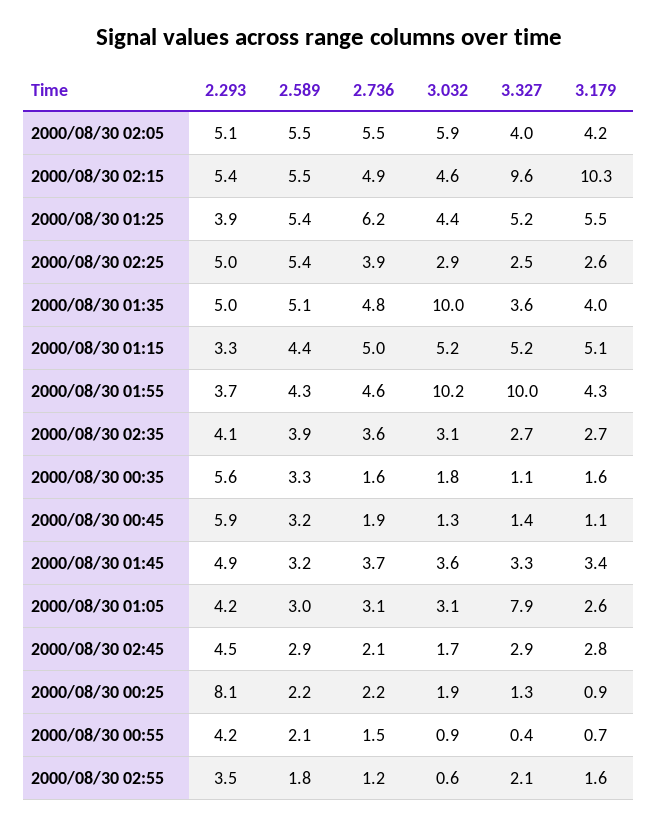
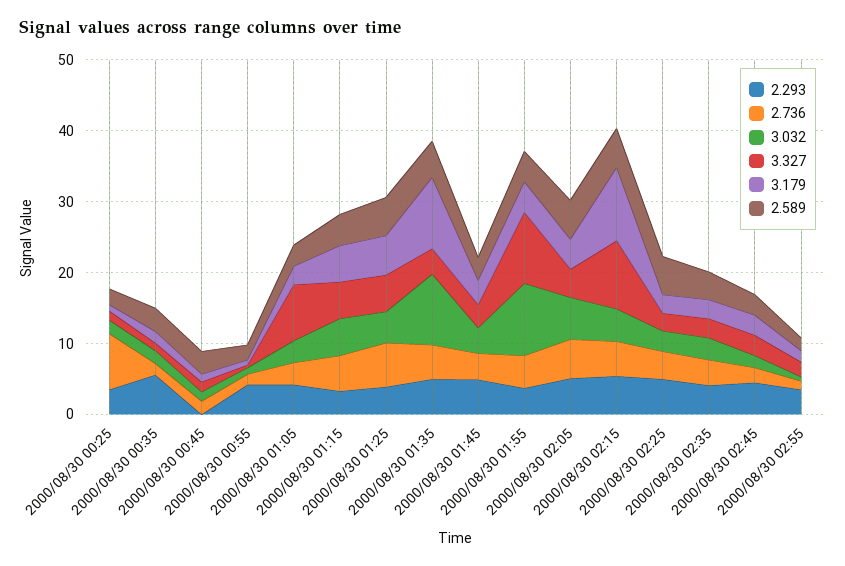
  {
    "2.293": {
      "2000/08/30 02:05": 5.1,
      "2000/08/30 02:15": 5.4,
      "2000/08/30 01:25": 3.9,
      "2000/08/30 02:25": 5,
      "2000/08/30 01:35": 5,
      "2000/08/30 01:15": 3.3,
      "2000/08/30 01:55": 3.7,
      "2000/08/30 02:35": 4.1,
      "2000/08/30 00:35": 5.6,
-     "2000/08/30 00:45": 5.9,
+     "2000/08/30 00:45": 0,
      "2000/08/30 01:45": 4.9,
      "2000/08/30 01:05": 4.2,
      "2000/08/30 02:45": 4.5,
-     "2000/08/30 00:25": 8.1,
+     "2000/08/30 00:25": 4,
      "2000/08/30 00:55": 4.2,
      "2000/08/30 02:55": 3.5
    },
    "2.589": {
      "2000/08/30 02:05": 5.5,
      "2000/08/30 02:15": 5.5,
      "2000/08/30 01:25": 5.4,
      "2000/08/30 02:25": 5.4,
      "2000/08/30 01:35": 5.1,
      "2000/08/30 01:15": 4.4,
      "2000/08/30 01:55": 4.3,
      "2000/08/30 02:35": 3.9,
      "2000/08/30 00:35": 3.3,
      "2000/08/30 00:45": 3.2,
      "2000/08/30 01:45": 3.2,
      "2000/08/30 01:05": 3,
      "2000/08/30 02:45": 2.9,
      "2000/08/30 00:25": 2.2,
      "2000/08/30 00:55": 2.1,
      "2000/08/30 02:55": 1.8
    },
    "2.736": {
      "2000/08/30 02:05": 5.5,
      "2000/08/30 02:15": 4.9,
      "2000/08/30 01:25": 6.2,
      "2000/08/30 02:25": 3.9,
      "2000/08/30 01:35": 4.8,
      "2000/08/30 01:15": 5,
      "2000/08/30 01:55": 4.6,
      "2000/08/30 02:35": 3.6,
      "2000/08/30 00:35": 1.6,
      "2000/08/30 00:45": 1.9,
      "2000/08/30 01:45": 3.7,
      "2000/08/30 01:05": 3.1,
      "2000/08/30 02:45": 2.1,
-     "2000/08/30 00:25": 2.2,
+     "2000/08/30 00:25": 8,
      "2000/08/30 00:55": 1.5,
      "2000/08/30 02:55": 1.2
    },
    "3.032": {
      "2000/08/30 02:05": 5.9,
      "2000/08/30 02:15": 4.6,
      "2000/08/30 01:25": 4.4,
      "2000/08/30 02:25": 2.9,
      "2000/08/30 01:35": 10,
      "2000/08/30 01:15": 5.2,
      "2000/08/30 01:55": 10.2,
      "2000/08/30 02:35": 3.1,
      "2000/08/30 00:35": 1.8,
      "2000/08/30 00:45": 1.3,
      "2000/08/30 01:45": 3.6,
      "2000/08/30 01:05": 3.1,
      "2000/08/30 02:45": 1.7,
      "2000/08/30 00:25": 1.9,
      "2000/08/30 00:55": 0.9,
      "2000/08/30 02:55": 0.6
    },
    "3.327": {
      "2000/08/30 02:05": 4,
      "2000/08/30 02:15": 9.6,
      "2000/08/30 01:25": 5.2,
      "2000/08/30 02:25": 2.5,
      "2000/08/30 01:35": 3.6,
      "2000/08/30 01:15": 5.2,
      "2000/08/30 01:55": 10,
      "2000/08/30 02:35": 2.7,
      "2000/08/30 00:35": 1.1,
      "2000/08/30 00:45": 1.4,
      "2000/08/30 01:45": 3.3,
      "2000/08/30 01:05": 7.9,
      "2000/08/30 02:45": 2.9,
      "2000/08/30 00:25": 1.3,
      "2000/08/30 00:55": 0.4,
      "2000/08/30 02:55": 2.1
    },
    "3.179": {
      "2000/08/30 02:05": 4.2,
      "2000/08/30 02:15": 10.3,
      "2000/08/30 01:25": 5.5,
      "2000/08/30 02:25": 2.6,
-     "2000/08/30 01:35": 4,
+     "2000/08/30 01:35": 10,
      "2000/08/30 01:15": 5.1,
      "2000/08/30 01:55": 4.3,
      "2000/08/30 02:35": 2.7,
      "2000/08/30 00:35": 1.6,
      "2000/08/30 00:45": 1.1,
      "2000/08/30 01:45": 3.4,
      "2000/08/30 01:05": 2.6,
      "2000/08/30 02:45": 2.8,
      "2000/08/30 00:25": 0.9,
      "2000/08/30 00:55": 0.7,
      "2000/08/30 02:55": 1.6
    }
  }

